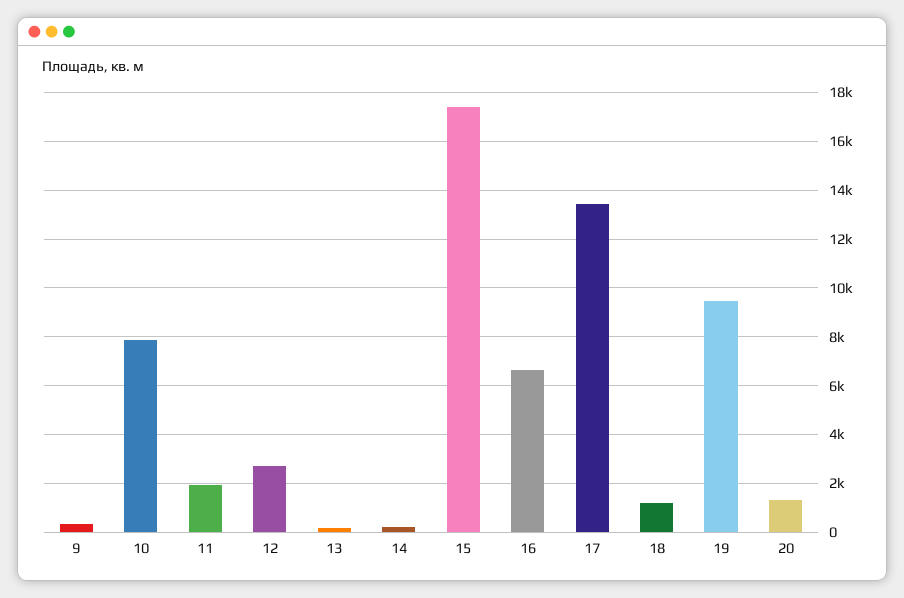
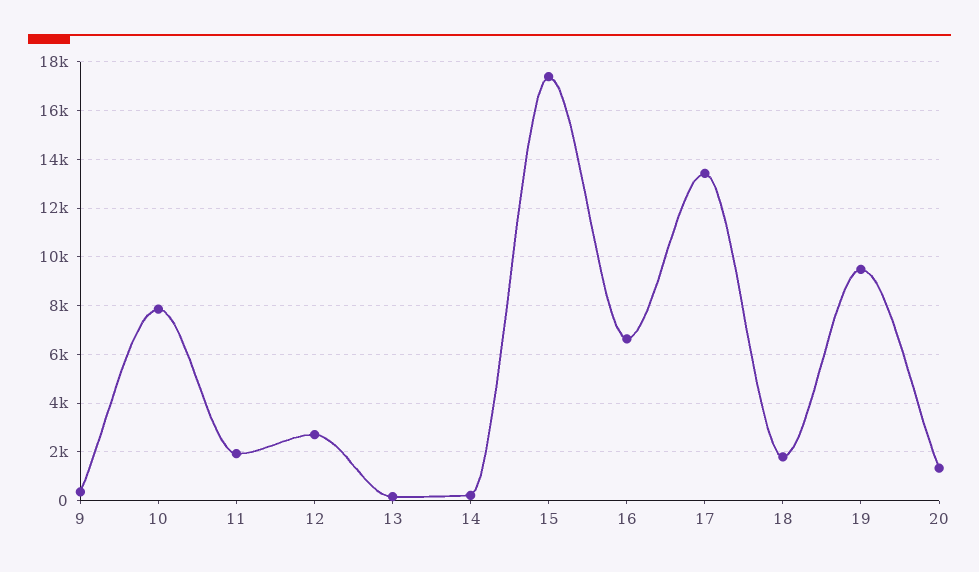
  {
    "9": 250,
    "10": 7750,
    "11": 2000,
    "12": 2750,
    "13": 250,
    "14": 250,
    "15": 17500,
    "16": 6750,
    "17": 13500,
-   "18": 1250,
+   "18": 1750,
    "19": 9500,
    "20": 1250
  }

